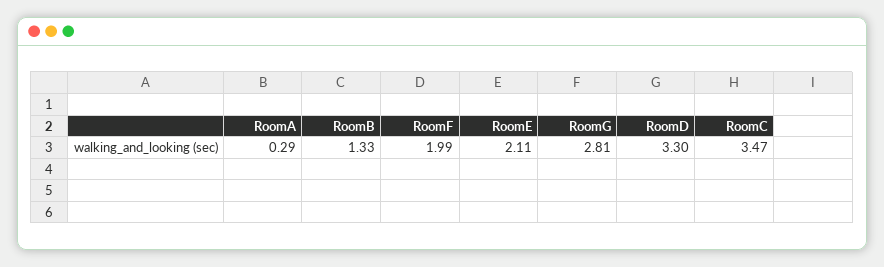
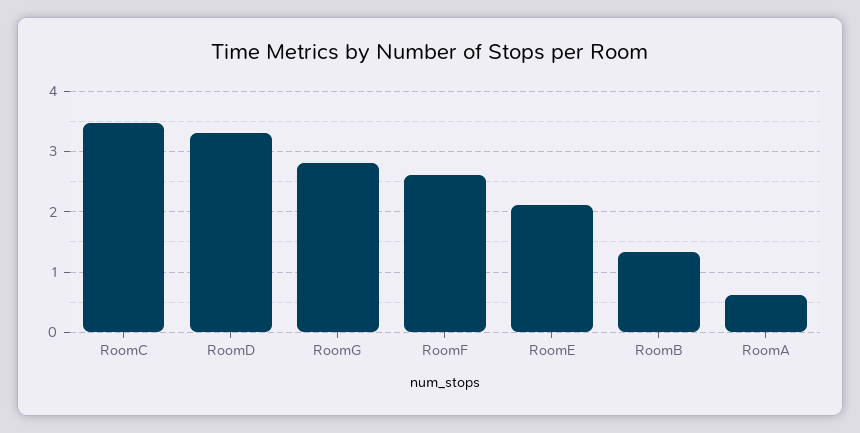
  {
-   "RoomA": 0.29,
+   "RoomA": 0.6,
    "RoomB": 1.33,
-   "RoomF": 1.99,
+   "RoomF": 2.6,
    "RoomE": 2.11,
    "RoomG": 2.81,
    "RoomD": 3.3,
    "RoomC": 3.47
  }

